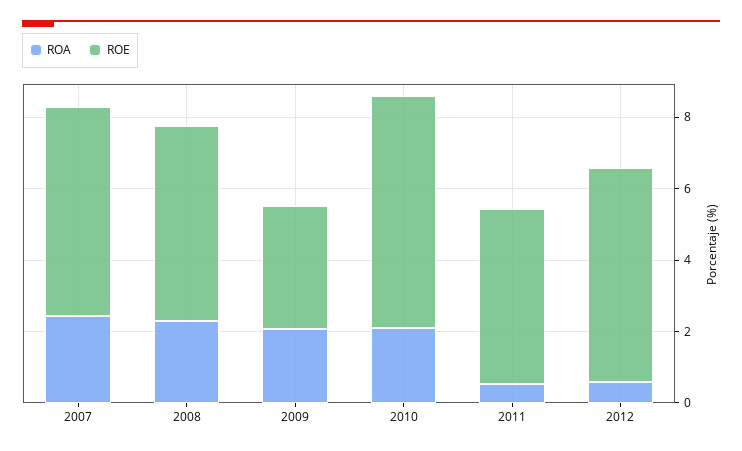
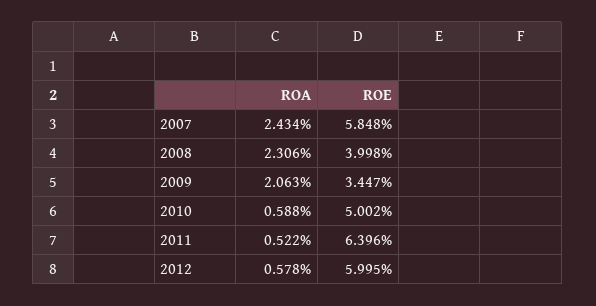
  {
    "ROA": {
      "2007": 2.434,
      "2008": 2.306,
      "2009": 2.063,
-     "2010": 2,
+     "2010": 0.588,
      "2011": 0.522,
      "2012": 0.578
    },
    "ROE": {
      "2007": 5.848,
-     "2008": 5.5,
+     "2008": 3.998,
      "2009": 3.447,
-     "2010": 6.5,
+     "2010": 5.002,
-     "2011": 5,
+     "2011": 6.396,
      "2012": 5.995
    }
  }

